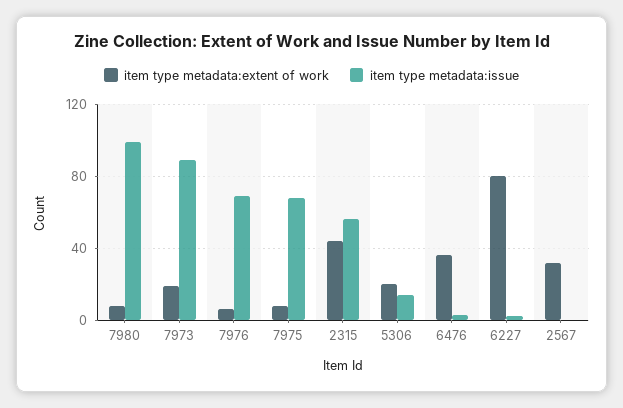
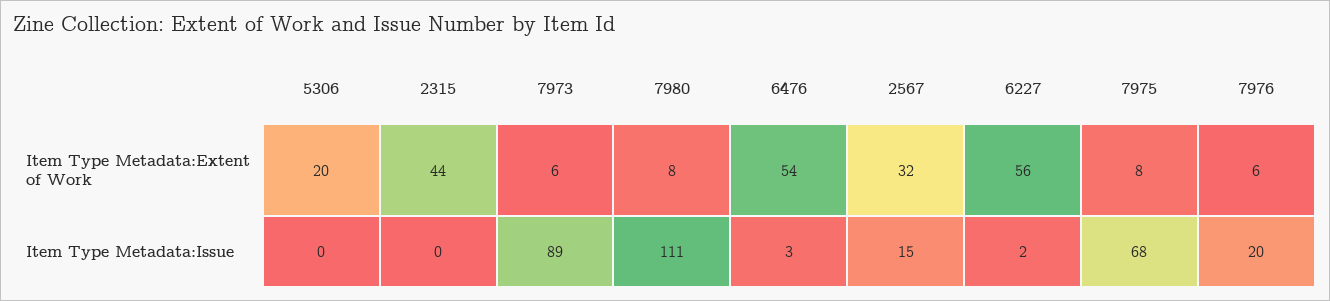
  {
    "item type metadata:extent of work": {
      "7980": 8,
-     "7973": 20,
+     "7973": 6,
      "7976": 6,
      "7975": 8,
      "2315": 44,
      "5306": 20,
-     "6476": 35,
+     "6476": 54,
-     "6227": 80,
+     "6227": 56,
      "2567": 32
    },
    "item type metadata:issue": {
-     "7980": 100,
+     "7980": 111,
      "7973": 89,
-     "7976": 70,
+     "7976": 20,
      "7975": 68,
-     "2315": 55,
+     "2315": 0,
-     "5306": 15,
+     "5306": 0,
      "6476": 3,
      "6227": 2,
-     "2567": 0
+     "2567": 15
    }
  }

